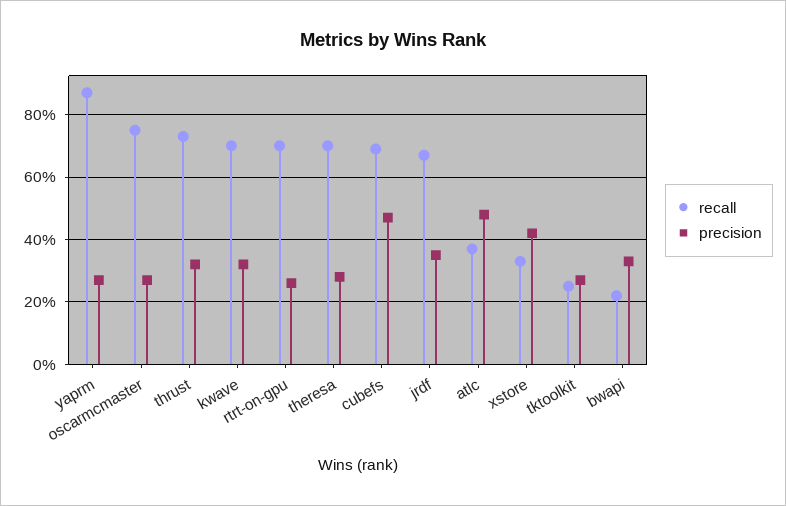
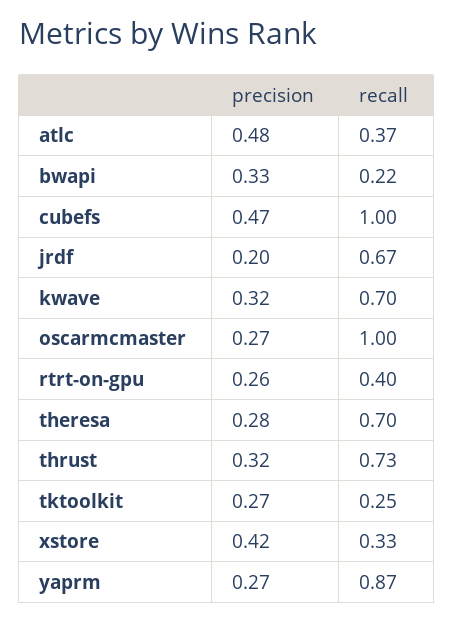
  {
    "recall": {
      "yaprm": 0.87,
-     "oscarmcmaster": 0.75,
+     "oscarmcmaster": 1,
      "thrust": 0.73,
      "kwave": 0.7,
-     "rtrt-on-gpu": 0.7,
+     "rtrt-on-gpu": 0.4,
      "theresa": 0.7,
-     "cubefs": 0.7,
+     "cubefs": 1,
      "jrdf": 0.67,
      "atlc": 0.37,
      "xstore": 0.33,
      "tktoolkit": 0.25,
      "bwapi": 0.22
    },
    "precision": {
      "yaprm": 0.27,
      "oscarmcmaster": 0.27,
      "thrust": 0.32,
      "kwave": 0.32,
      "rtrt-on-gpu": 0.26,
      "theresa": 0.28,
      "cubefs": 0.47,
-     "jrdf": 0.35,
+     "jrdf": 0.2,
      "atlc": 0.48,
      "xstore": 0.42,
      "tktoolkit": 0.27,
      "bwapi": 0.33
    }
  }

